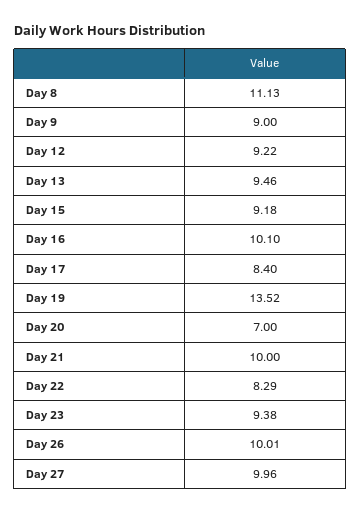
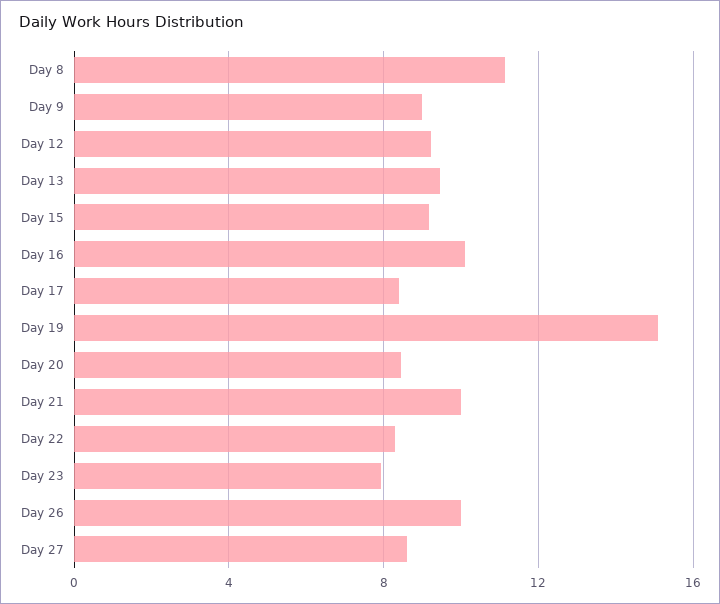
  {
    "Day 8": 11.13,
    "Day 9": 9,
    "Day 12": 9.22,
    "Day 13": 9.46,
    "Day 15": 9.18,
    "Day 16": 10.1,
    "Day 17": 8.4,
-   "Day 19": 13.52,
+   "Day 19": 15,
-   "Day 20": 7,
+   "Day 20": 8.5,
    "Day 21": 10,
    "Day 22": 8.29,
-   "Day 23": 9.38,
+   "Day 23": 8,
    "Day 26": 10.01,
-   "Day 27": 9.96
+   "Day 27": 8.5
  }

